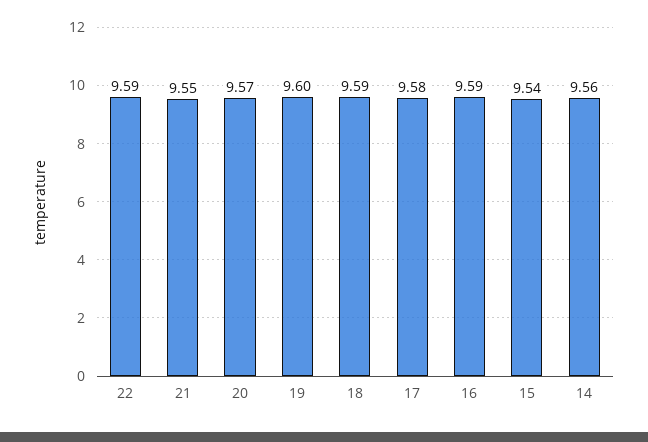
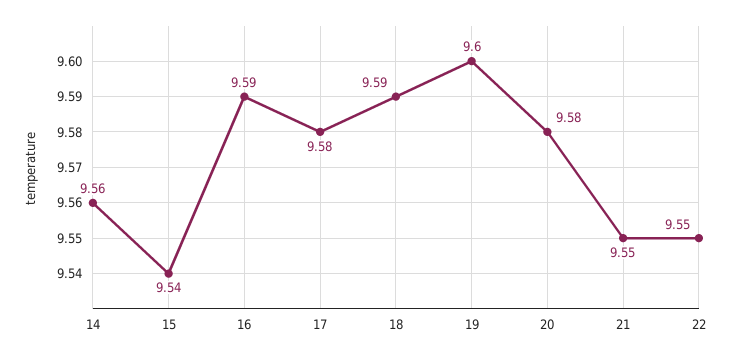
  {
-   "22": 9.59,
+   "22": 9.55,
    "21": 9.55,
-   "20": 9.57,
+   "20": 9.58,
    "19": 9.6,
    "18": 9.59,
    "17": 9.58,
    "16": 9.59,
    "15": 9.54,
    "14": 9.56
  }

